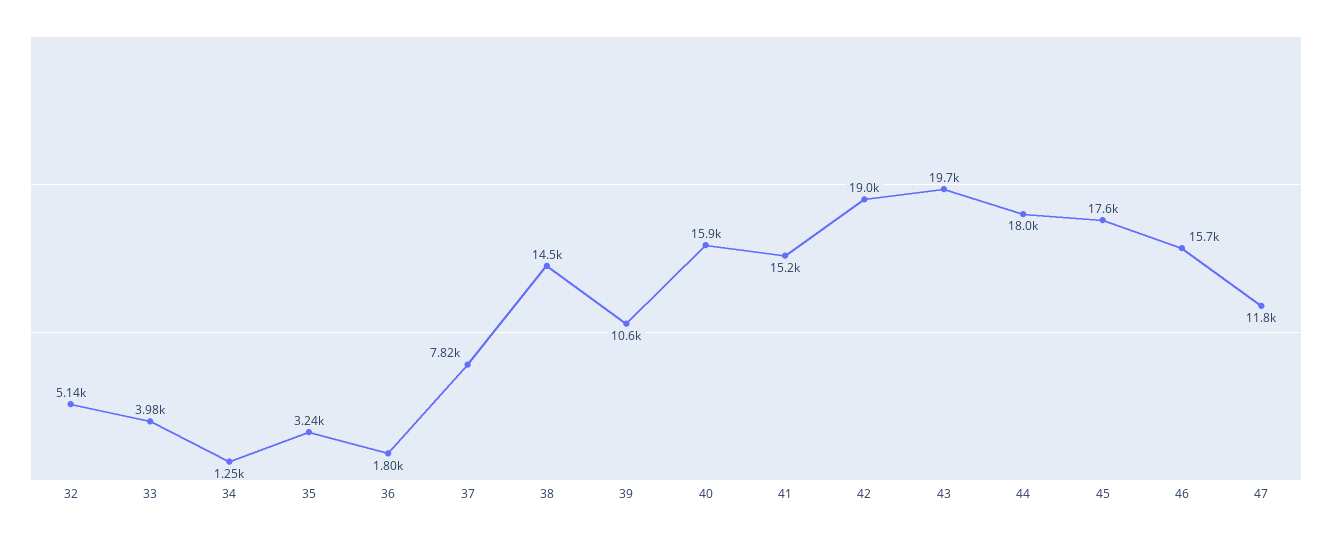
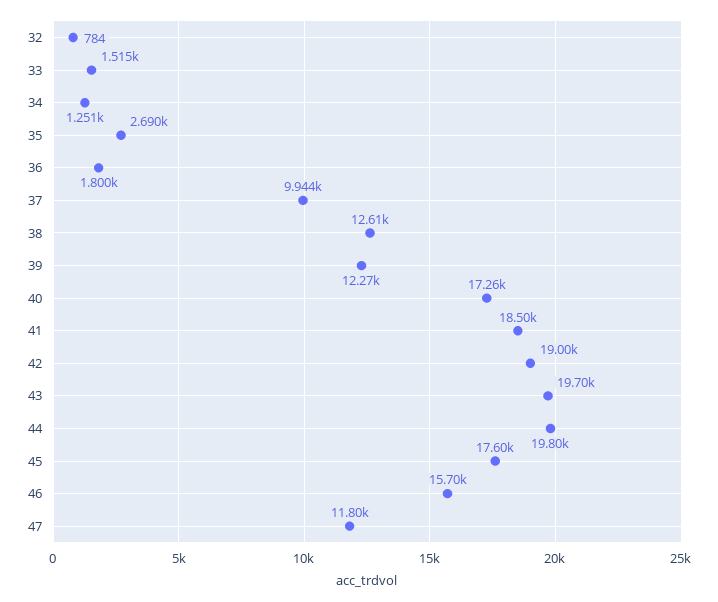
  {
-   "32": 5140,
+   "32": 784,
-   "33": 3980,
+   "33": 1515,
    "34": 1251,
-   "35": 3240,
+   "35": 2690,
    "36": 1800,
-   "37": 7820,
+   "37": 9944,
-   "38": 14500,
+   "38": 12610,
-   "39": 10600,
+   "39": 12270,
-   "40": 15900,
+   "40": 17260,
-   "41": 15200,
+   "41": 18500,
    "42": 19000,
    "43": 19700,
-   "44": 18000,
+   "44": 19800,
    "45": 17600,
    "46": 15700,
    "47": 11800
  }

